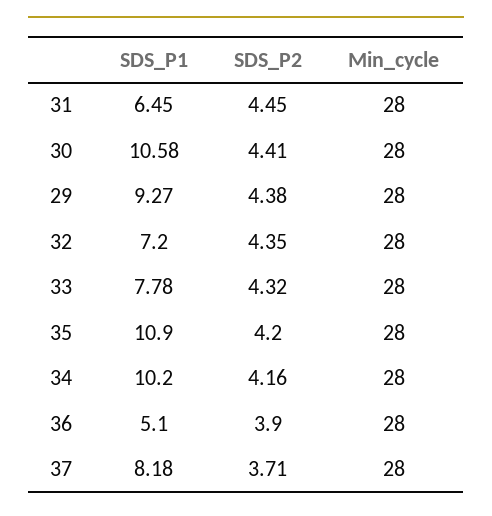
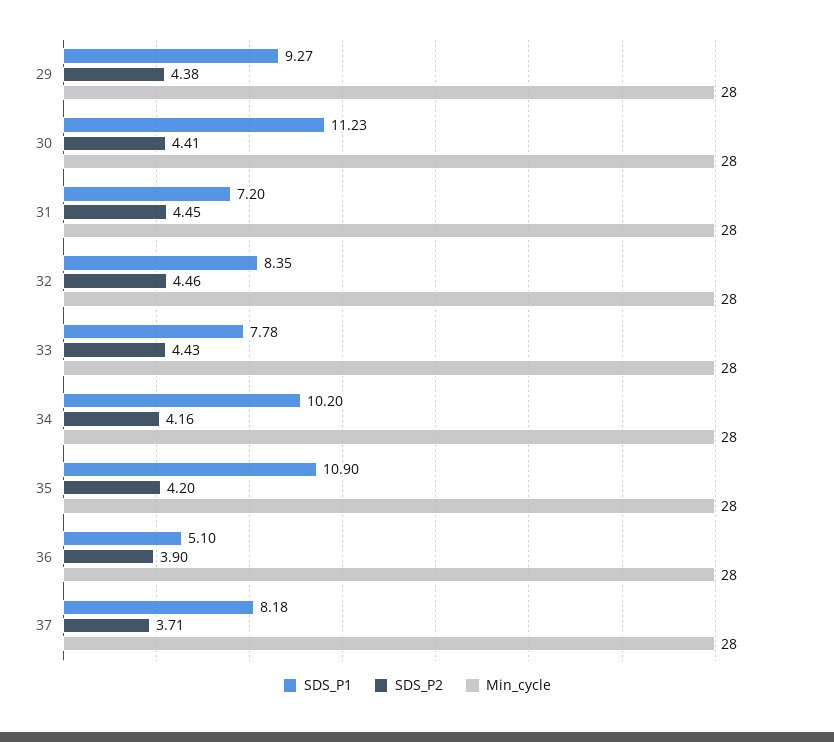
  {
    "SDS_P1": {
-     "31": 6.45,
+     "31": 7.2,
-     "30": 10.58,
+     "30": 11.23,
      "29": 9.27,
-     "32": 7.2,
+     "32": 8.35,
      "33": 7.78,
      "35": 10.9,
      "34": 10.2,
      "36": 5.1,
      "37": 8.18
    },
    "SDS_P2": {
      "31": 4.45,
      "30": 4.41,
      "29": 4.38,
-     "32": 4.35,
+     "32": 4.46,
-     "33": 4.32,
+     "33": 4.43,
      "35": 4.2,
      "34": 4.16,
      "36": 3.9,
      "37": 3.71
    },
    "Min_cycle": {
      "31": 28,
      "30": 28,
      "29": 28,
      "32": 28,
      "33": 28,
      "35": 28,
      "34": 28,
      "36": 28,
      "37": 28
    }
  }

